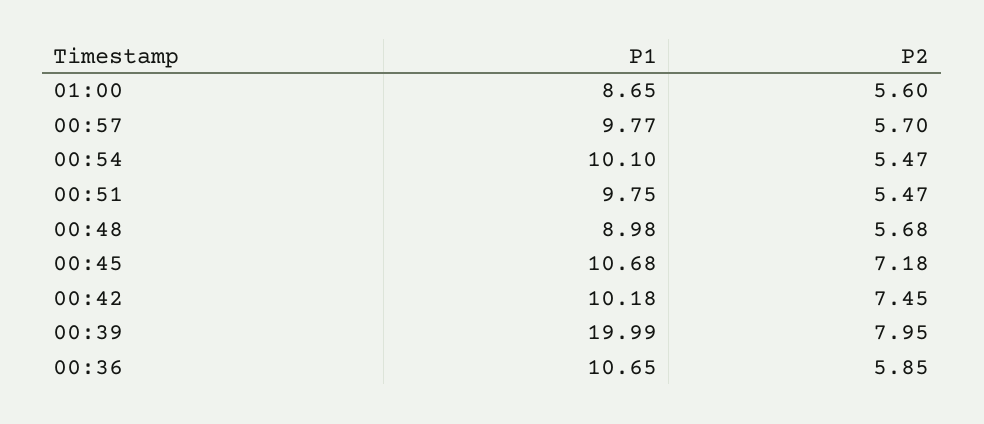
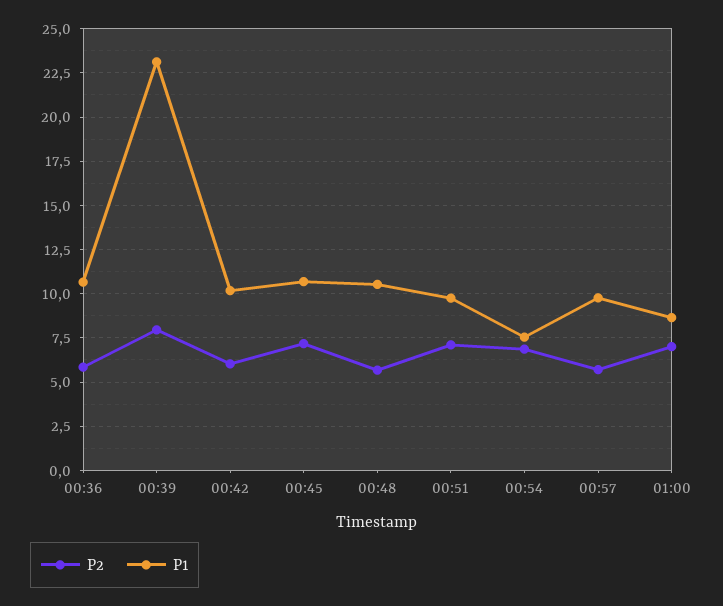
  {
    "P1": {
      "01:00": 8.65,
      "00:57": 9.77,
-     "00:54": 10.1,
+     "00:54": 7.5,
      "00:51": 9.75,
-     "00:48": 8.98,
+     "00:48": 10.5,
      "00:45": 10.68,
      "00:42": 10.18,
-     "00:39": 19.99,
+     "00:39": 23,
      "00:36": 10.65
    },
    "P2": {
-     "01:00": 5.6,
+     "01:00": 7,
      "00:57": 5.7,
-     "00:54": 5.47,
+     "00:54": 7,
-     "00:51": 5.47,
+     "00:51": 7,
      "00:48": 5.68,
      "00:45": 7.18,
-     "00:42": 7.45,
+     "00:42": 6,
      "00:39": 7.95,
      "00:36": 5.85
    }
  }

